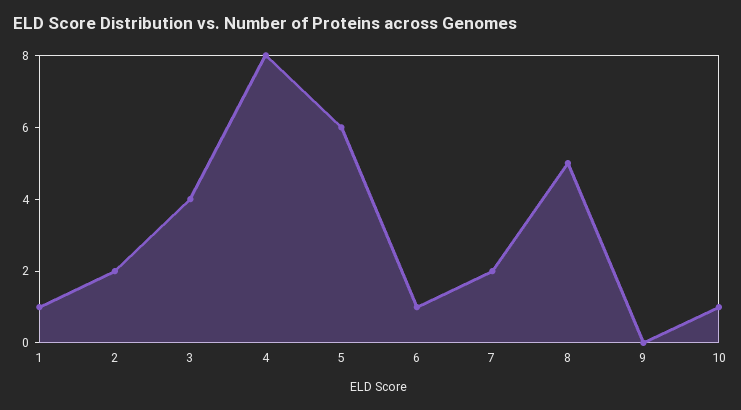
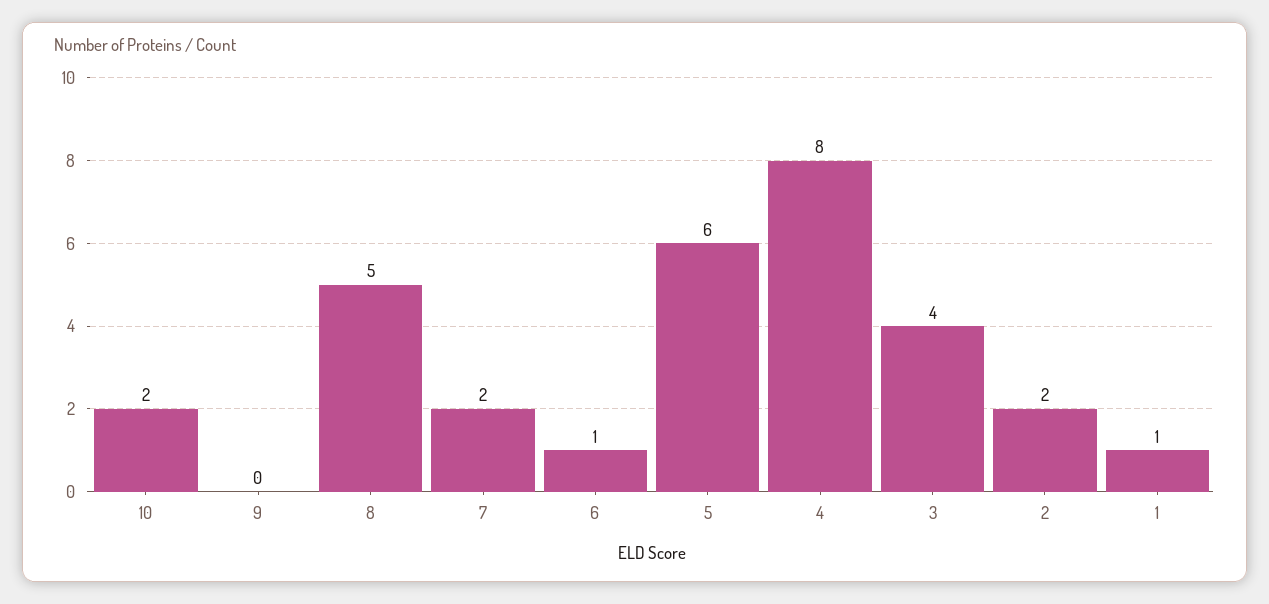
  {
    "1": 1,
    "2": 2,
    "3": 4,
    "4": 8,
    "5": 6,
    "6": 1,
    "7": 2,
    "8": 5,
    "9": 0,
-   "10": 1
+   "10": 2
  }

